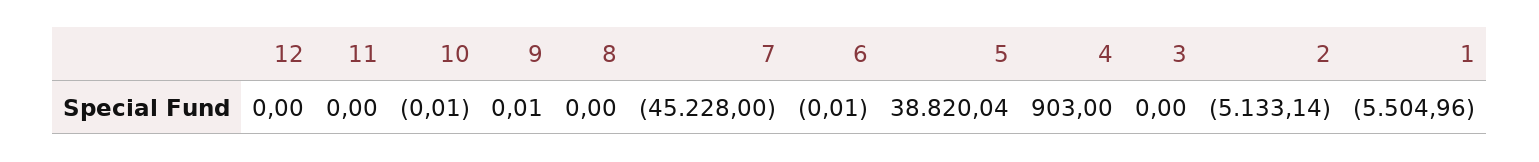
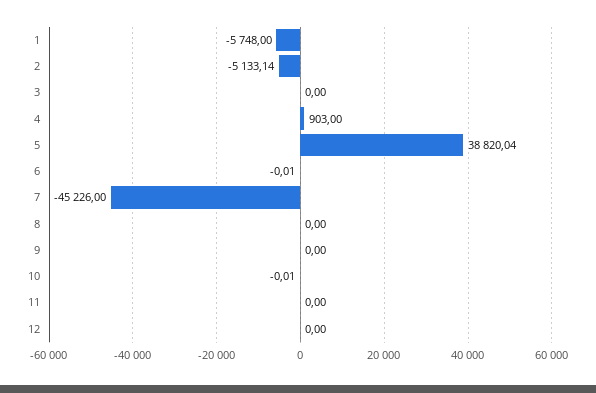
  {
    "12": 0,
    "11": 0,
    "10": -0.01,
-   "9": 0.01,
+   "9": 0,
    "8": 0,
-   "7": -45228,
+   "7": -45226,
    "6": -0.01,
    "5": 38820.04,
    "4": 903,
    "3": 0,
    "2": -5133.14,
-   "1": -5504.96
+   "1": -5748
  }

